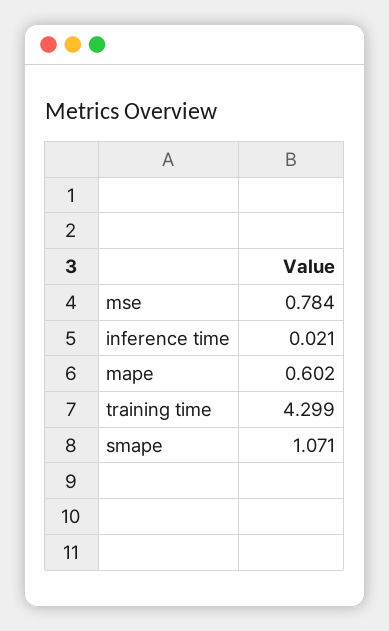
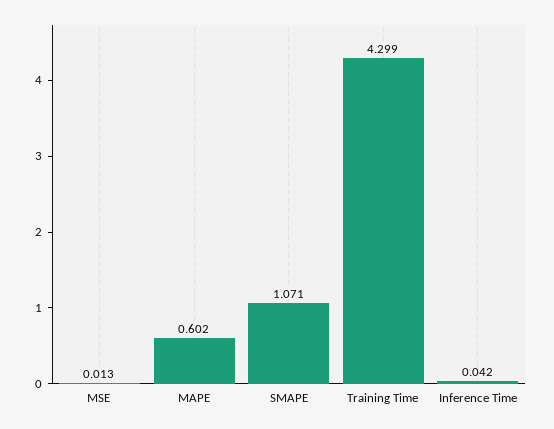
  {
-   "mse": 0.784,
+   "mse": 0.013,
-   "inference time": 0.021,
+   "inference time": 0.042,
    "mape": 0.602,
    "training time": 4.299,
    "smape": 1.071
  }

